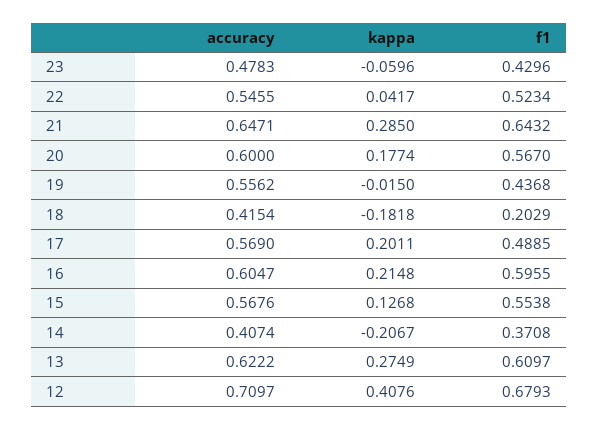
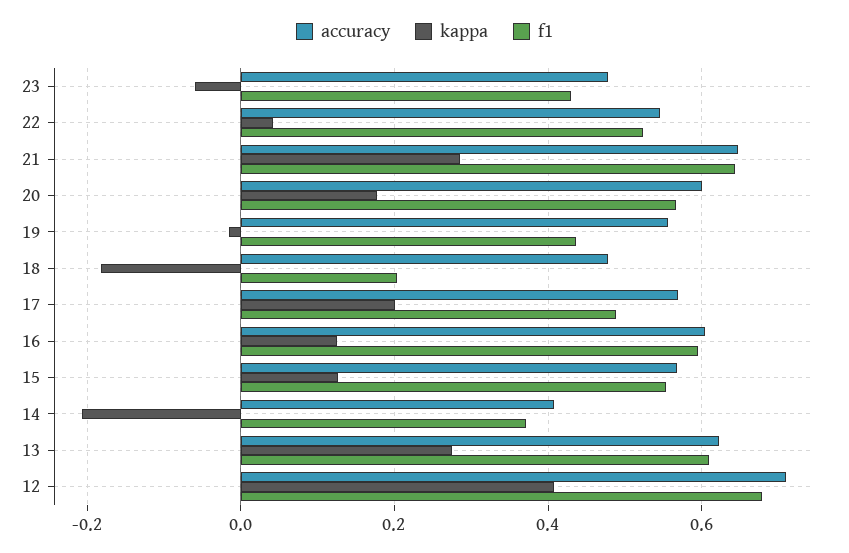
  {
    "accuracy": {
      "23": 0.4783,
      "22": 0.5455,
      "21": 0.6471,
      "20": 0.6,
      "19": 0.5562,
-     "18": 0.4154,
+     "18": 0.48,
      "17": 0.569,
      "16": 0.6047,
      "15": 0.5676,
      "14": 0.4074,
      "13": 0.6222,
      "12": 0.7097
    },
    "kappa": {
      "23": -0.0596,
      "22": 0.0417,
      "21": 0.285,
      "20": 0.1774,
      "19": -0.015,
      "18": -0.1818,
      "17": 0.2011,
-     "16": 0.2148,
+     "16": 0.12,
      "15": 0.1268,
      "14": -0.2067,
      "13": 0.2749,
      "12": 0.4076
    },
    "f1": {
      "23": 0.4296,
      "22": 0.5234,
      "21": 0.6432,
      "20": 0.567,
      "19": 0.4368,
      "18": 0.2029,
      "17": 0.4885,
      "16": 0.5955,
      "15": 0.5538,
      "14": 0.3708,
      "13": 0.6097,
      "12": 0.6793
    }
  }

